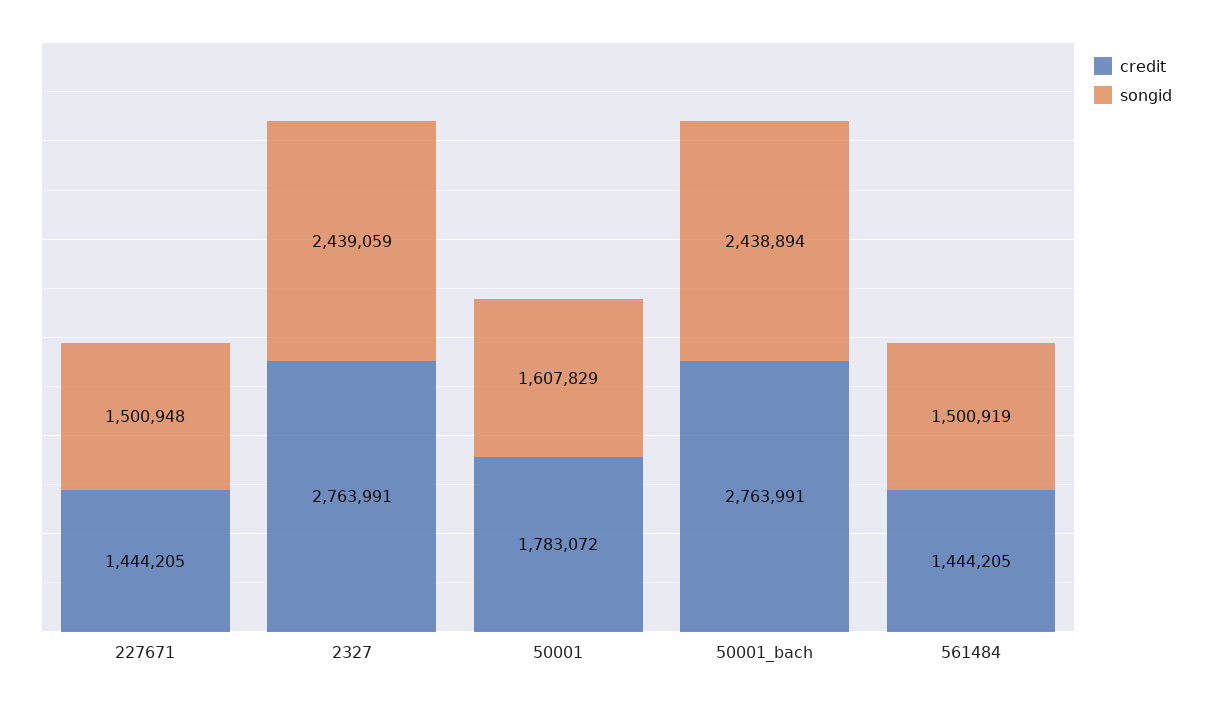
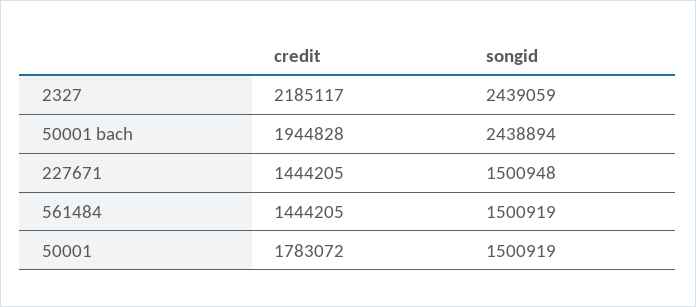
  {
    "credit": {
      "227671": 1444205,
-     "2327": 2763991,
+     "2327": 2185117,
      "50001": 1783072,
-     "50001_bach": 2763991,
+     "50001_bach": 1944828,
      "561484": 1444205
    },
    "songid": {
      "227671": 1500948,
      "2327": 2439059,
-     "50001": 1607829,
+     "50001": 1500919,
      "50001_bach": 2438894,
      "561484": 1500919
    }
  }

